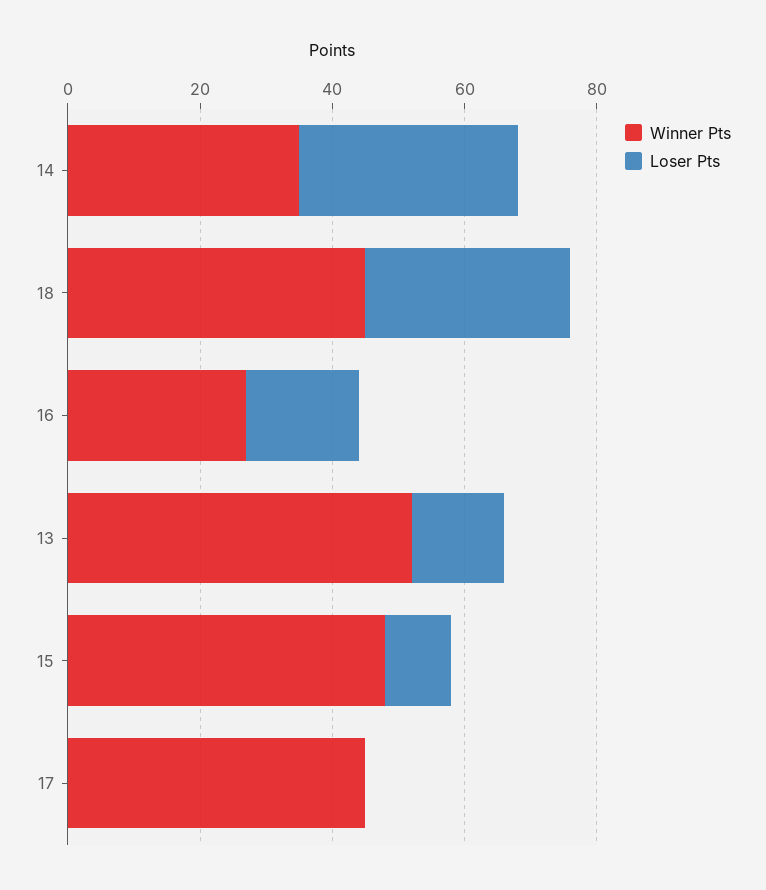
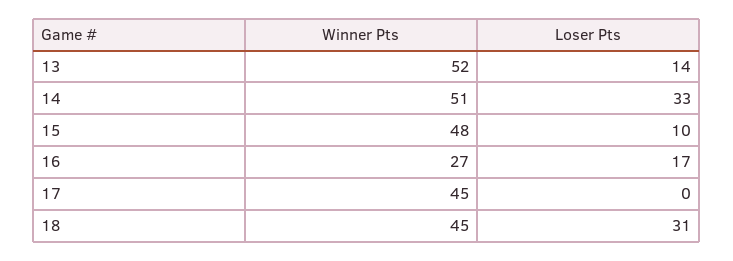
  {
    "Winner Pts": {
-     "14": 35,
+     "14": 51,
      "18": 45,
      "16": 27,
      "13": 52,
      "15": 48,
      "17": 45
    },
    "Loser Pts": {
      "14": 33,
      "18": 31,
      "16": 17,
      "13": 14,
      "15": 10,
      "17": 0
    }
  }

